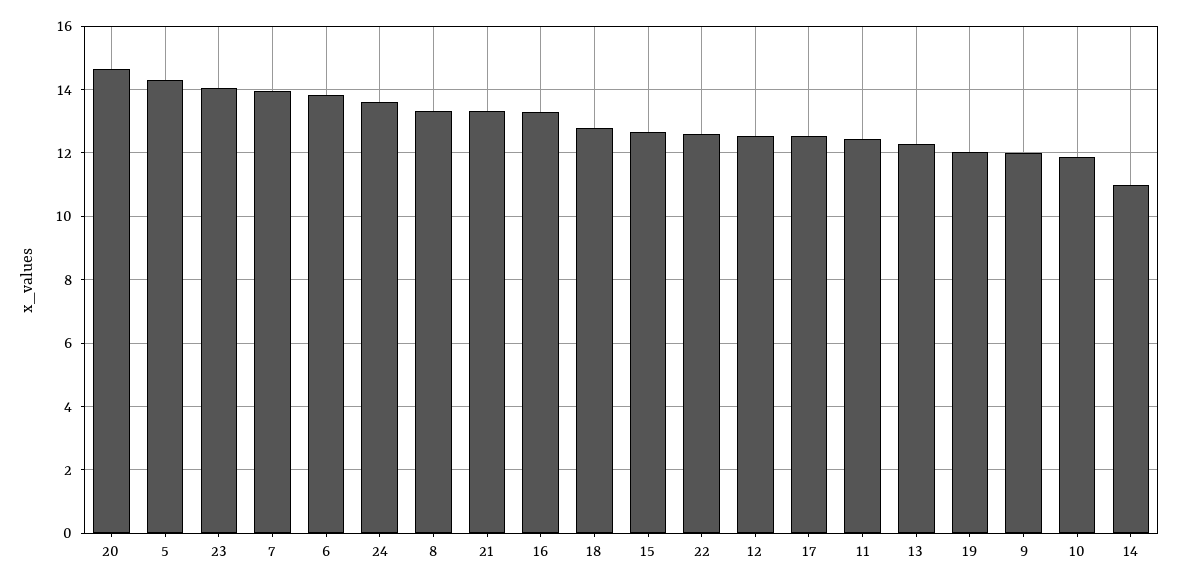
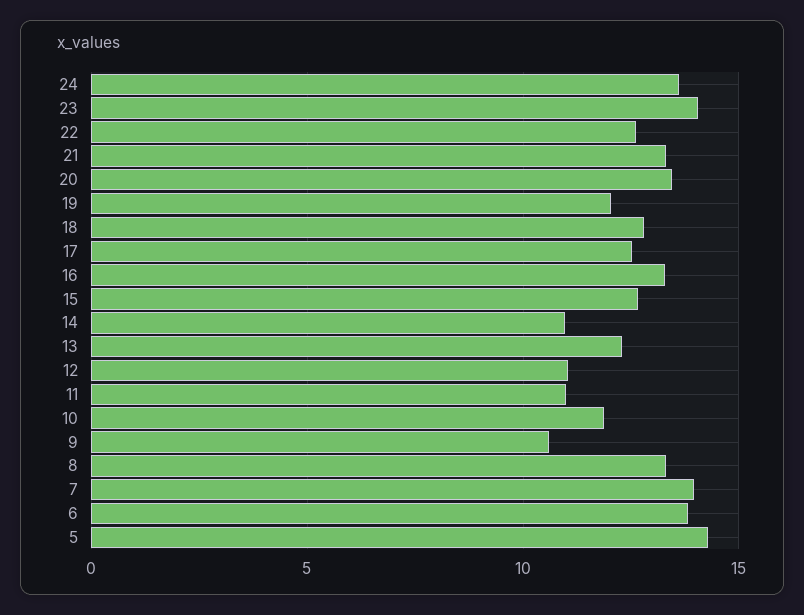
  {
-   "20": 14.6,
+   "20": 13.5,
    "5": 14.2,
    "23": 14,
    "7": 14,
    "6": 13.8,
    "24": 13.6,
    "8": 13.4,
    "21": 13.4,
    "16": 13.2,
    "18": 12.8,
    "15": 12.6,
    "22": 12.6,
-   "12": 12.6,
+   "12": 11,
    "17": 12.6,
-   "11": 12.4,
+   "11": 11,
    "13": 12.2,
    "19": 12,
-   "9": 12,
+   "9": 10.5,
    "10": 11.8,
    "14": 11
  }

